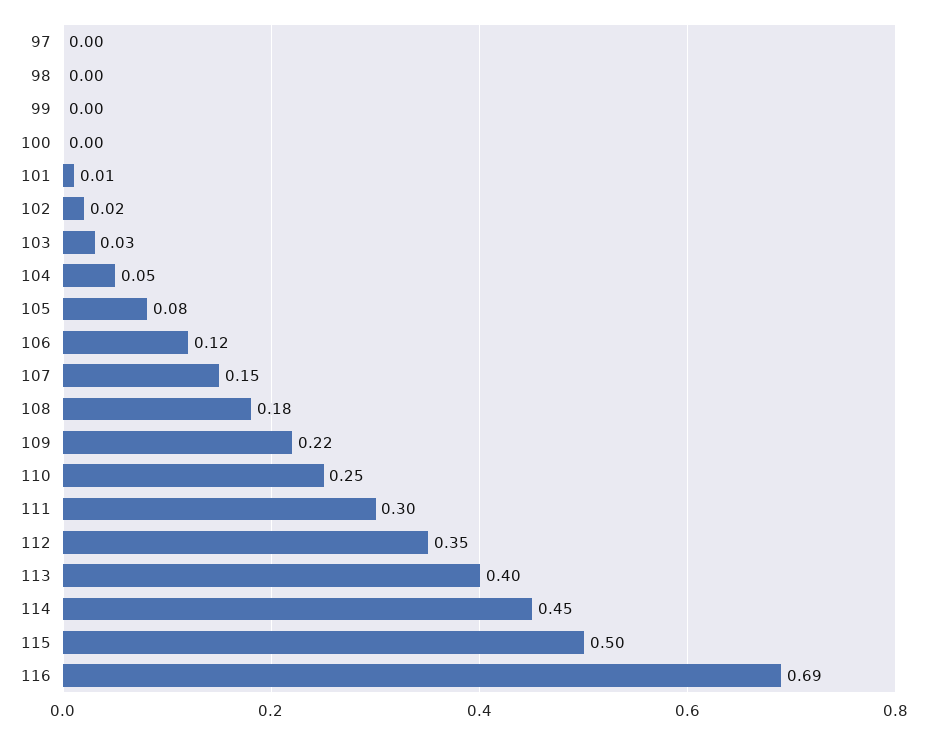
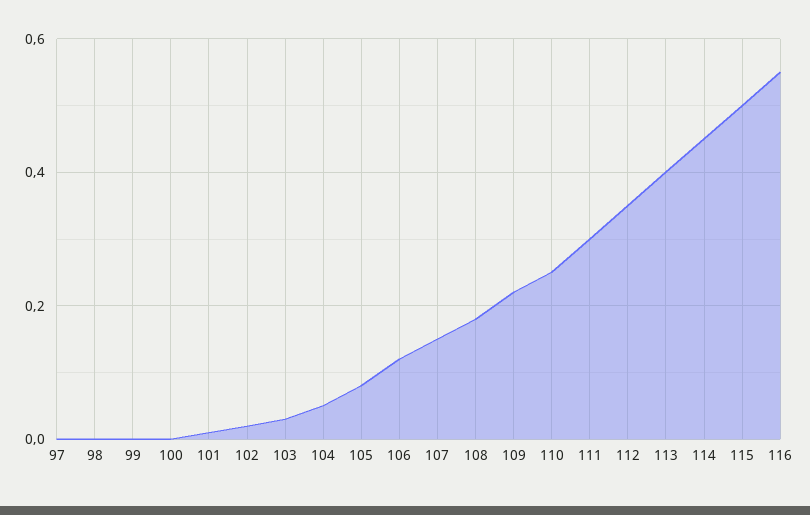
  {
    "97": 0,
    "98": 0,
    "99": 0,
    "100": 0,
    "101": 0.01,
    "102": 0.02,
    "103": 0.03,
    "104": 0.05,
    "105": 0.08,
    "106": 0.12,
    "107": 0.15,
    "108": 0.18,
    "109": 0.22,
    "110": 0.25,
    "111": 0.3,
    "112": 0.35,
    "113": 0.4,
    "114": 0.45,
    "115": 0.5,
-   "116": 0.69
+   "116": 0.55
  }

